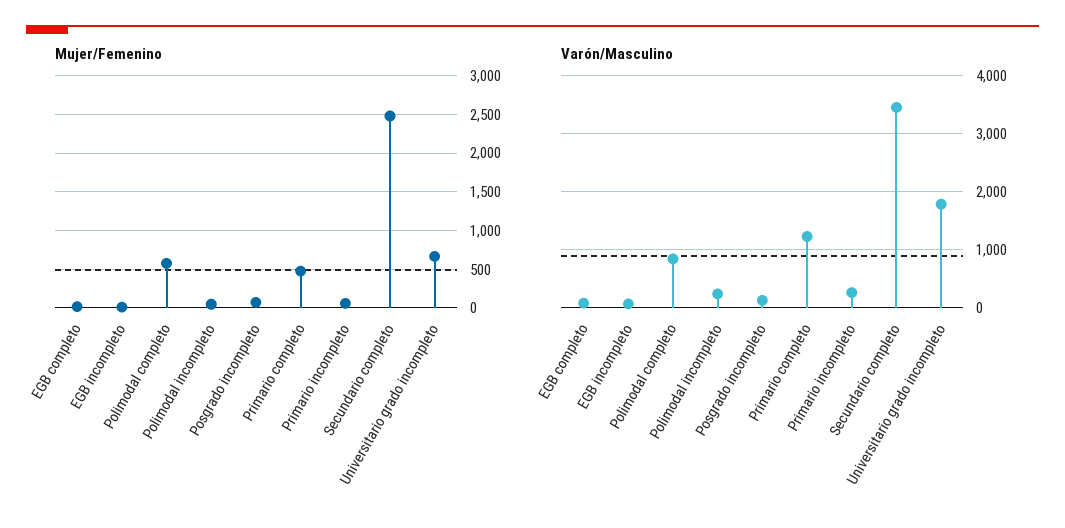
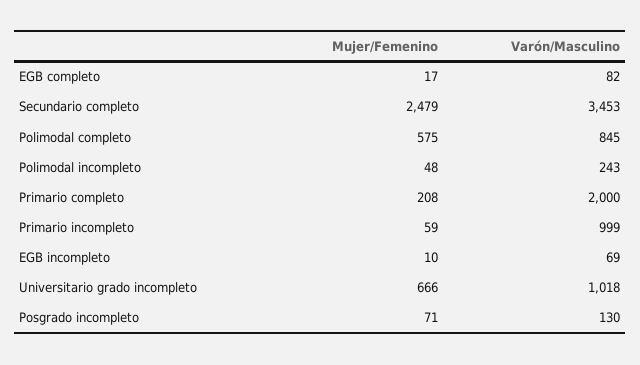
  {
    "Mujer/Femenino": {
      "EGB completo": 17,
      "EGB incompleto": 10,
      "Polimodal completo": 575,
      "Polimodal incompleto": 48,
      "Posgrado incompleto": 71,
-     "Primario completo": 500,
+     "Primario completo": 208,
      "Primario incompleto": 59,
      "Secundario completo": 2479,
      "Universitario grado incompleto": 666
    },
    "Varón/Masculino": {
      "EGB completo": 82,
      "EGB incompleto": 69,
      "Polimodal completo": 845,
      "Polimodal incompleto": 243,
      "Posgrado incompleto": 130,
-     "Primario completo": 1200,
+     "Primario completo": 2000,
-     "Primario incompleto": 200,
+     "Primario incompleto": 999,
      "Secundario completo": 3453,
-     "Universitario grado incompleto": 1800
+     "Universitario grado incompleto": 1018
    }
  }

